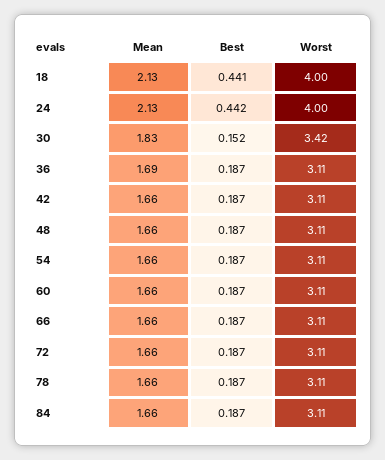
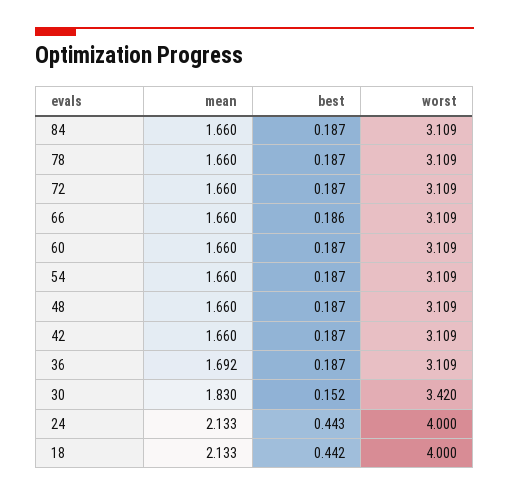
  {
    "Mean": {
      "18": 2.133,
      "24": 2.133,
      "30": 1.83,
      "36": 1.692,
      "42": 1.66,
      "48": 1.66,
      "54": 1.66,
      "60": 1.66,
      "66": 1.66,
      "72": 1.66,
      "78": 1.66,
      "84": 1.66
    },
    "Best": {
-     "18": 0.441,
+     "18": 0.442,
-     "24": 0.442,
+     "24": 0.443,
      "30": 0.152,
      "36": 0.187,
      "42": 0.187,
      "48": 0.187,
      "54": 0.187,
      "60": 0.187,
-     "66": 0.187,
+     "66": 0.186,
      "72": 0.187,
      "78": 0.187,
      "84": 0.187
    },
    "Worst": {
      "18": 4,
      "24": 4,
      "30": 3.42,
      "36": 3.109,
      "42": 3.109,
      "48": 3.109,
      "54": 3.109,
      "60": 3.109,
      "66": 3.109,
      "72": 3.109,
      "78": 3.109,
      "84": 3.109
    }
  }

